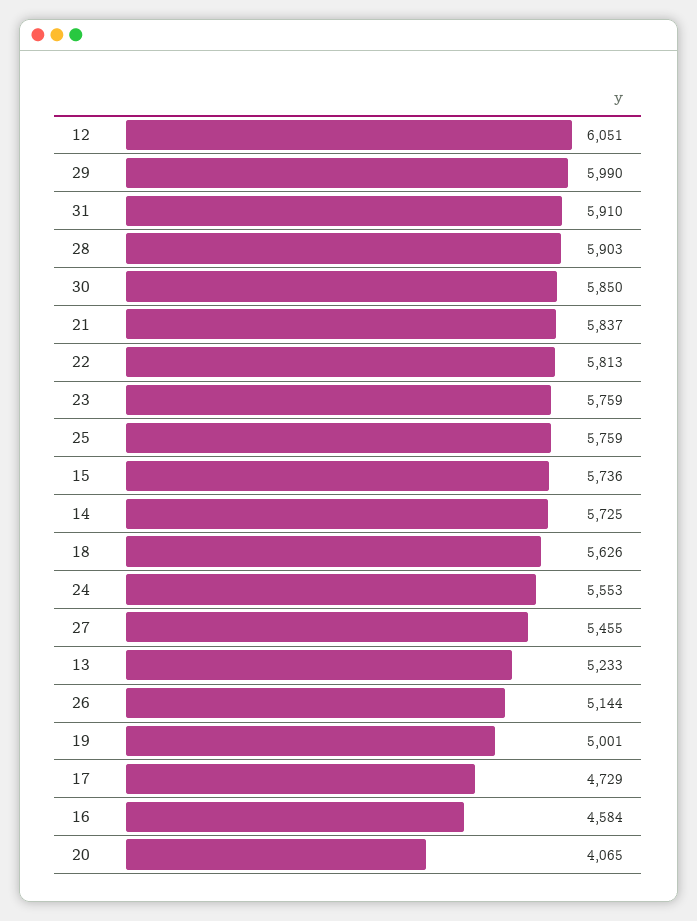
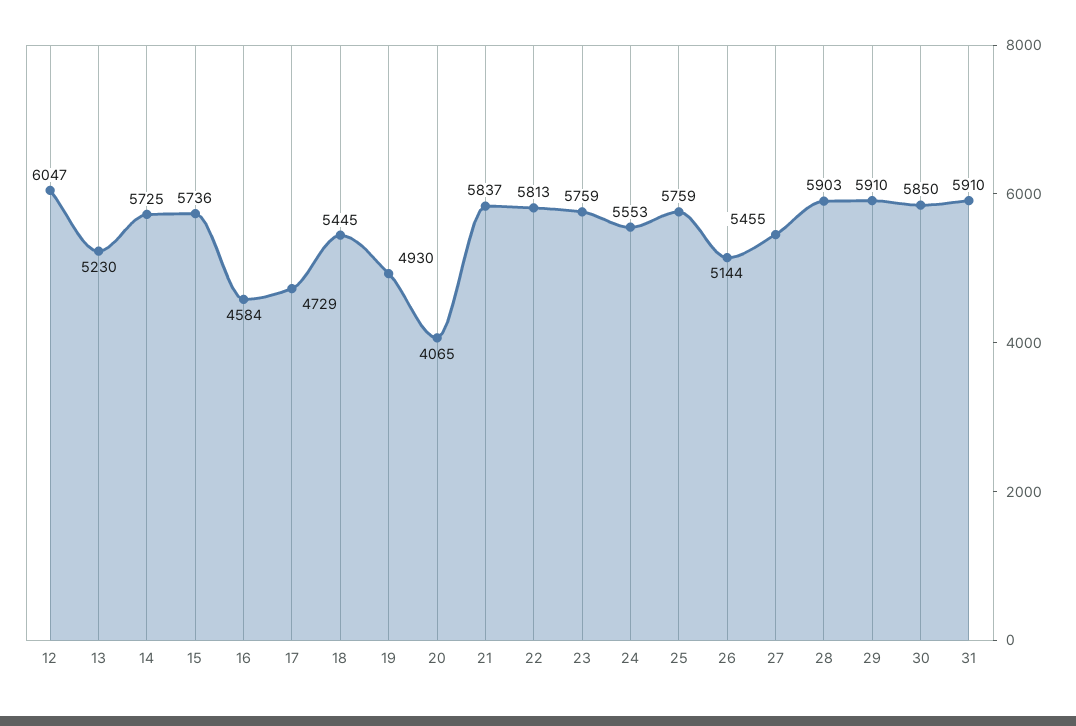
  {
-   "12": 6051,
+   "12": 6047,
-   "29": 5990,
+   "29": 5910,
    "31": 5910,
    "28": 5903,
    "30": 5850,
    "21": 5837,
    "22": 5813,
    "23": 5759,
    "25": 5759,
    "15": 5736,
    "14": 5725,
-   "18": 5626,
+   "18": 5445,
    "24": 5553,
    "27": 5455,
-   "13": 5233,
+   "13": 5230,
    "26": 5144,
-   "19": 5001,
+   "19": 4930,
    "17": 4729,
    "16": 4584,
    "20": 4065
  }

